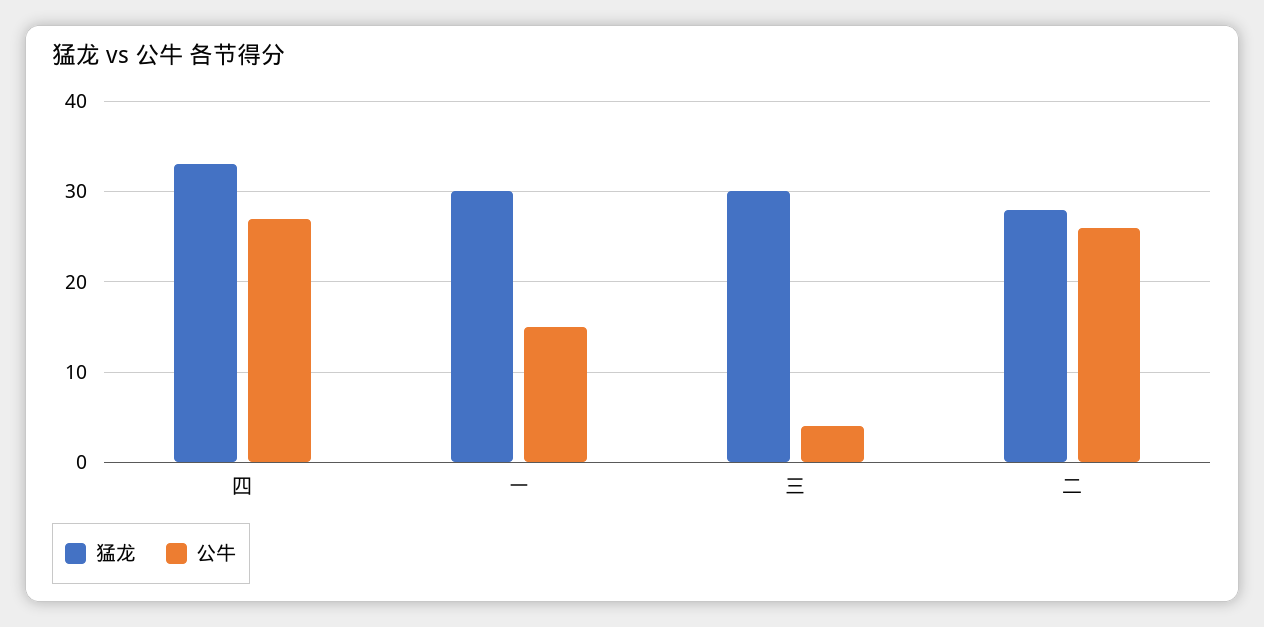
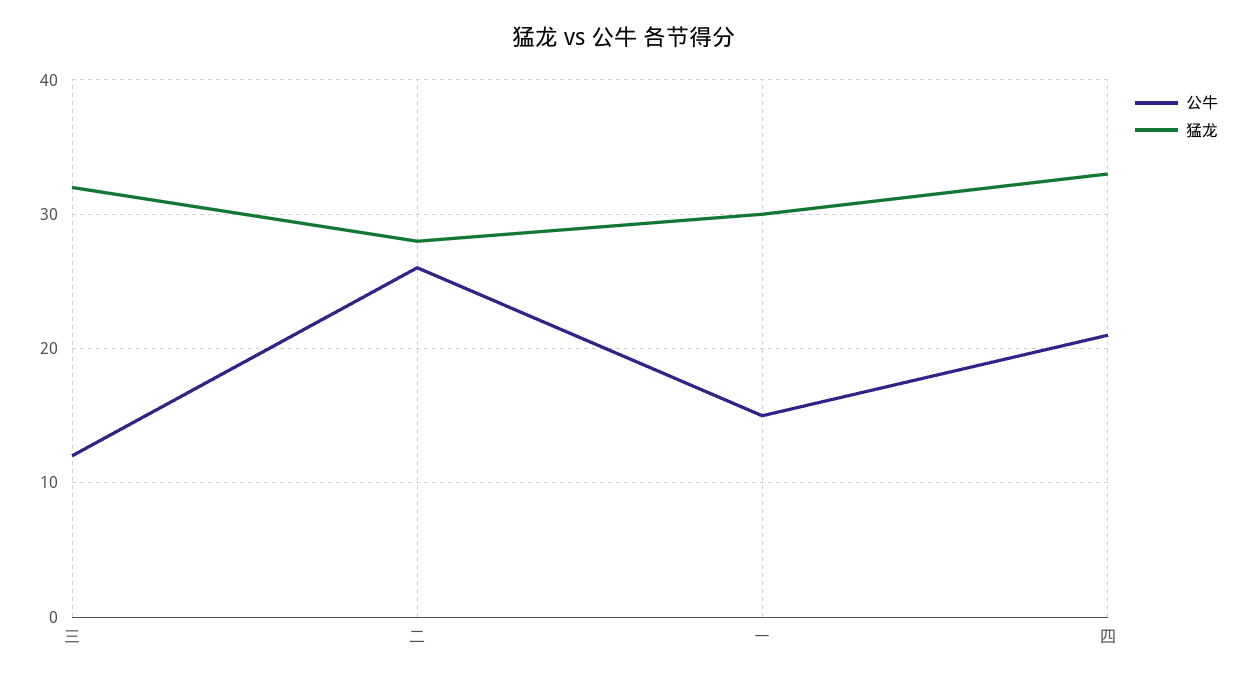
  {
    "猛龙": {
      "四": 33,
      "一": 30,
-     "三": 30,
+     "三": 32,
      "二": 28
    },
    "公牛": {
-     "四": 27,
+     "四": 21,
      "一": 15,
-     "三": 4,
+     "三": 12,
      "二": 26
    }
  }

